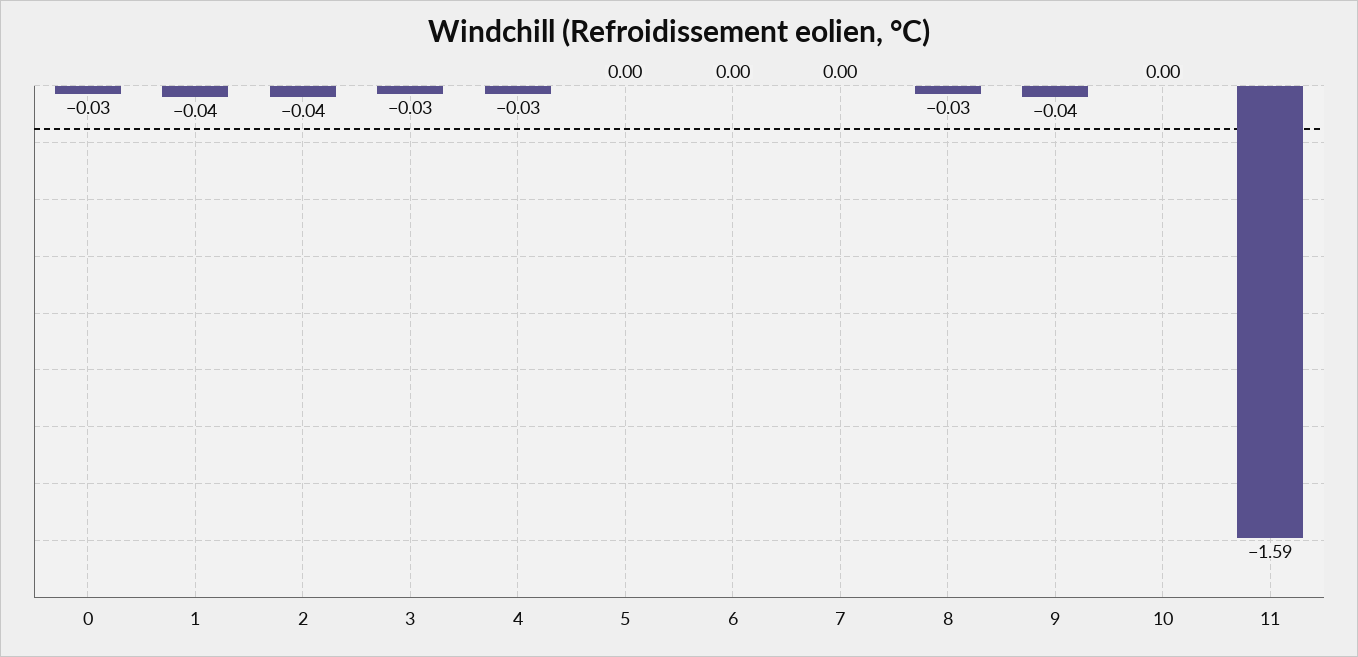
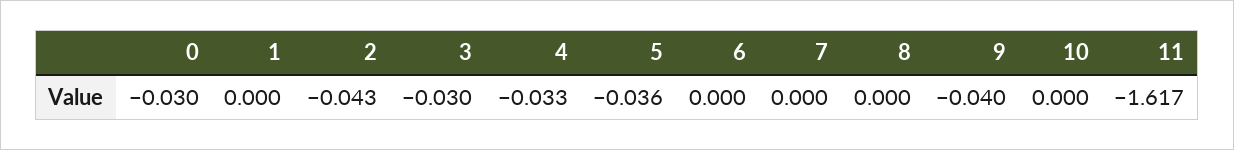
  {
    "0": -0.03,
-   "1": -0.04,
+   "1": 0,
    "2": -0.043,
    "3": -0.03,
    "4": -0.033,
-   "5": 0,
+   "5": -0.036,
    "6": 0,
    "7": 0,
-   "8": -0.03,
+   "8": 0,
    "9": -0.04,
    "10": 0,
-   "11": -1.59
+   "11": -1.617
  }

